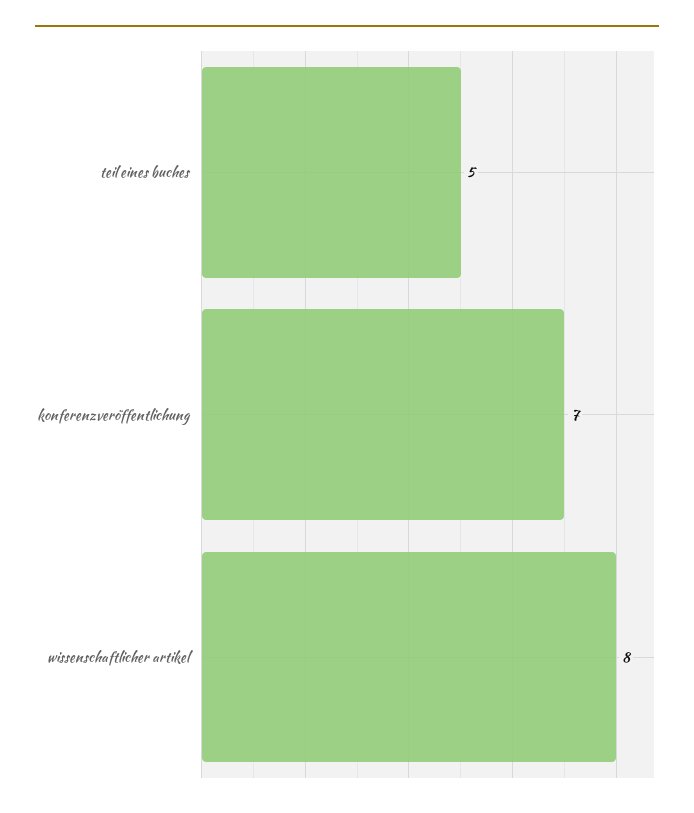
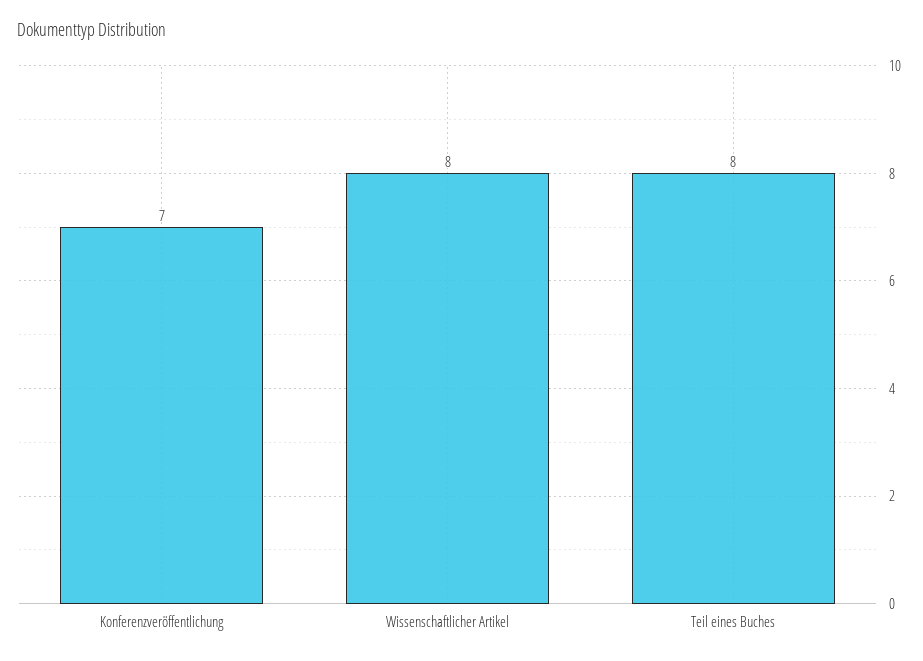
  {
-   "teil eines buches": 5,
+   "teil eines buches": 8,
    "konferenzveröffentlichung": 7,
    "wissenschaftlicher artikel": 8
  }

